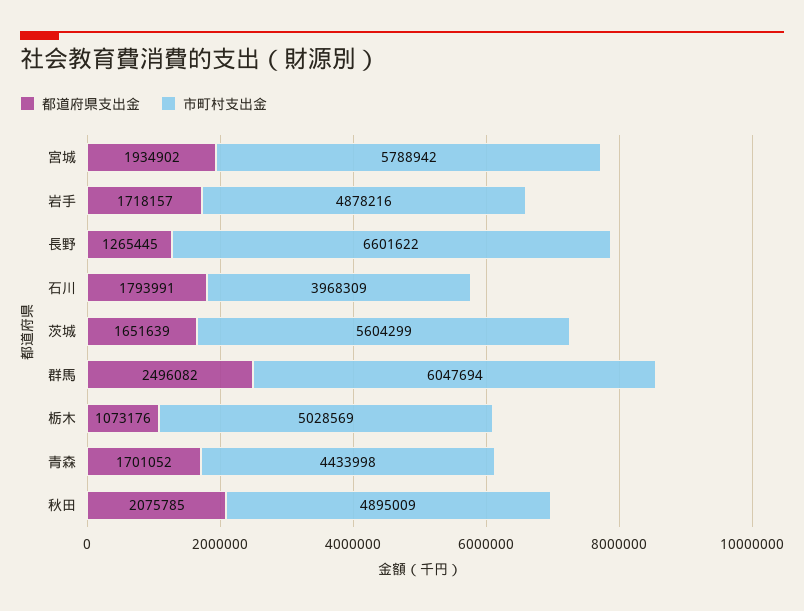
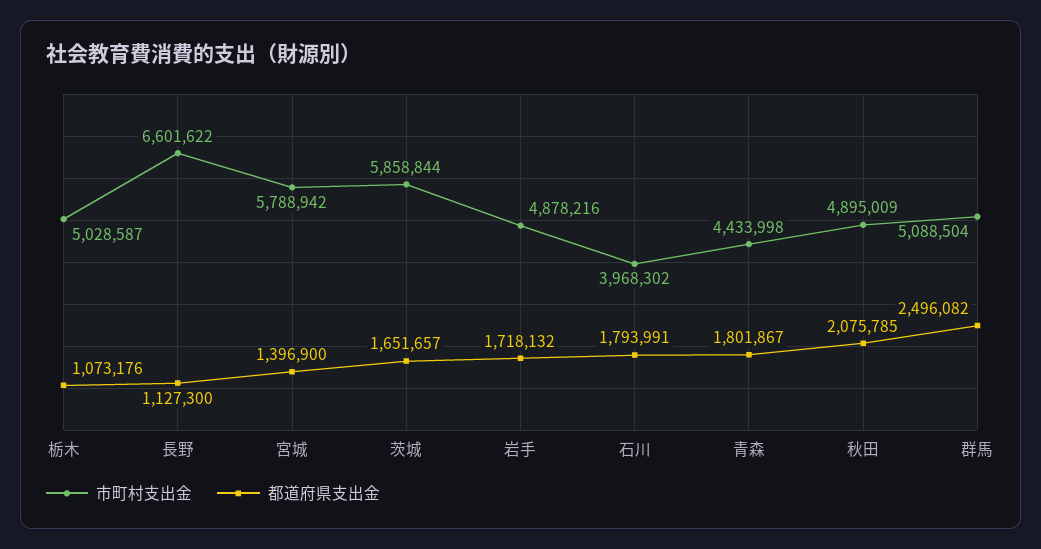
  {
    "都道府県支出金": {
-     "宮城": 1934902,
+     "宮城": 1396900,
-     "岩手": 1718157,
+     "岩手": 1718132,
-     "長野": 1265445,
+     "長野": 1127300,
      "石川": 1793991,
-     "茨城": 1651639,
+     "茨城": 1651657,
      "群馬": 2496082,
      "栃木": 1073176,
-     "青森": 1701052,
+     "青森": 1801867,
      "秋田": 2075785
    },
    "市町村支出金": {
      "宮城": 5788942,
      "岩手": 4878216,
      "長野": 6601622,
-     "石川": 3968309,
+     "石川": 3968302,
-     "茨城": 5604299,
+     "茨城": 5858844,
-     "群馬": 6047694,
+     "群馬": 5088504,
-     "栃木": 5028569,
+     "栃木": 5028587,
      "青森": 4433998,
      "秋田": 4895009
    }
  }

